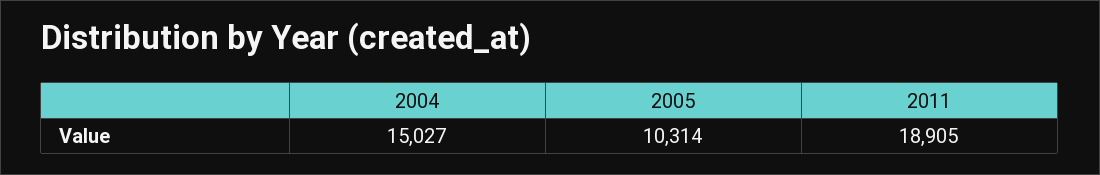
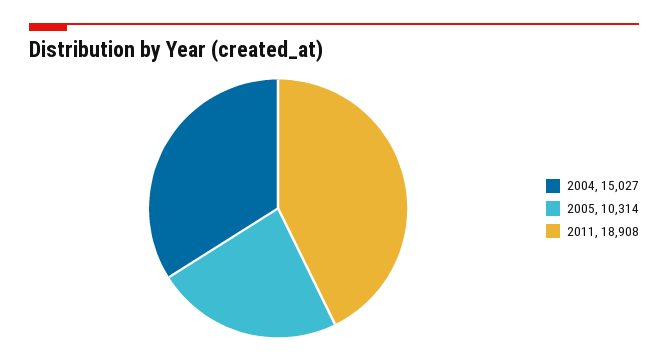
  {
    "2004": 15027,
    "2005": 10314,
-   "2011": 18905
+   "2011": 18908
  }

